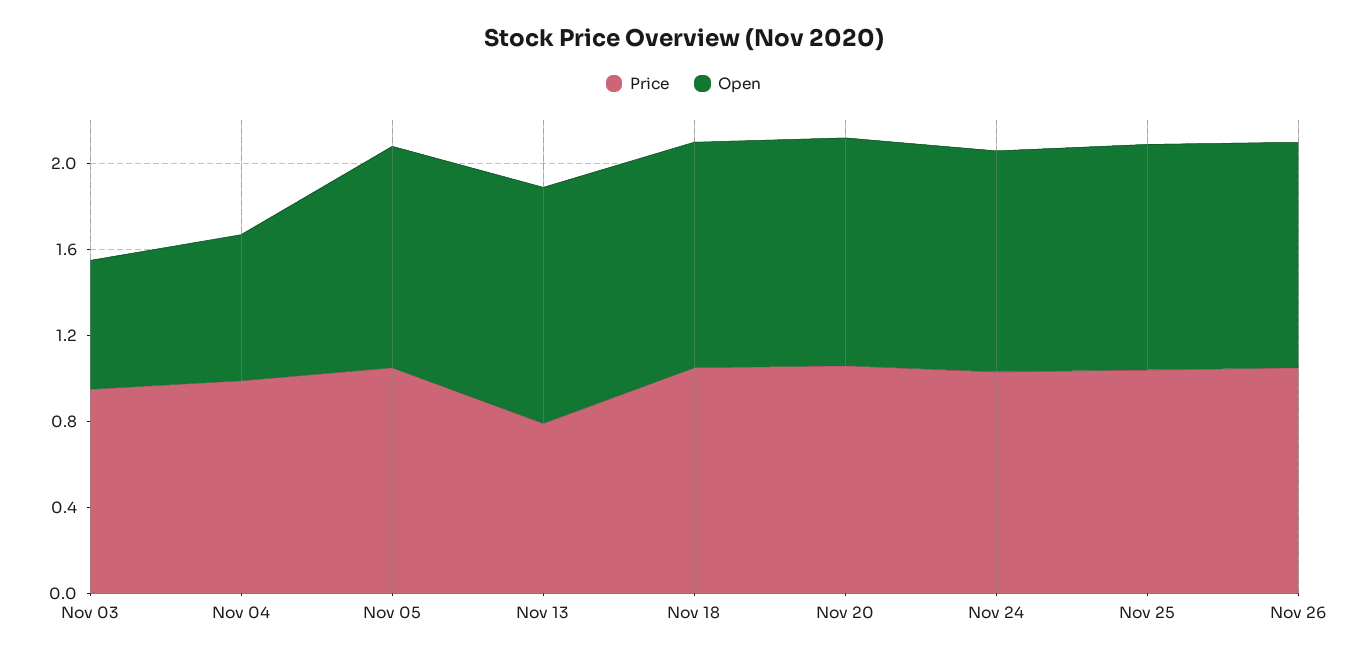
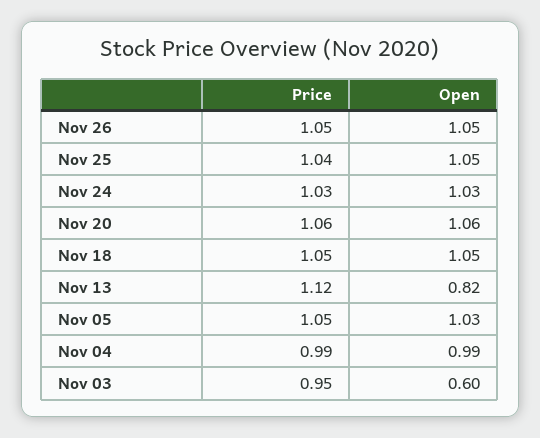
  {
    "Price": {
      "Nov 03": 0.95,
      "Nov 04": 0.99,
      "Nov 05": 1.05,
-     "Nov 13": 0.8,
+     "Nov 13": 1.12,
      "Nov 18": 1.05,
      "Nov 20": 1.06,
      "Nov 24": 1.03,
      "Nov 25": 1.04,
      "Nov 26": 1.05
    },
    "Open": {
      "Nov 03": 0.6,
-     "Nov 04": 0.7,
+     "Nov 04": 0.99,
      "Nov 05": 1.03,
-     "Nov 13": 1.1,
+     "Nov 13": 0.82,
      "Nov 18": 1.05,
      "Nov 20": 1.06,
      "Nov 24": 1.03,
      "Nov 25": 1.05,
      "Nov 26": 1.05
    }
  }

